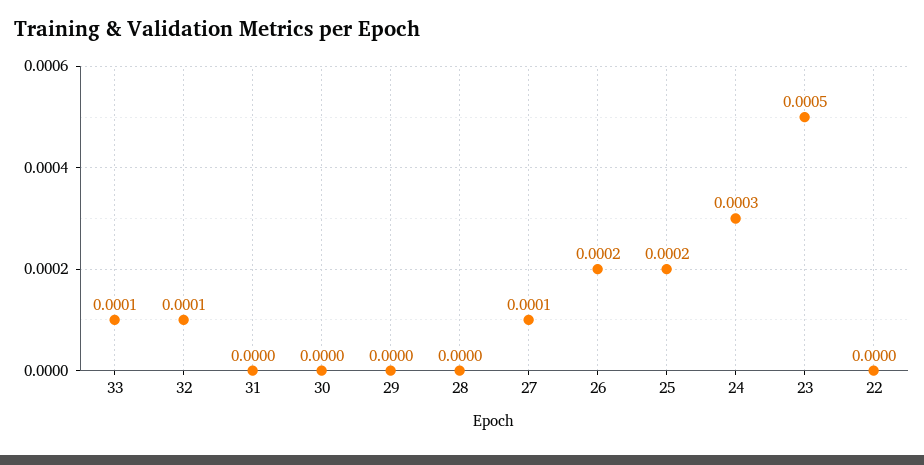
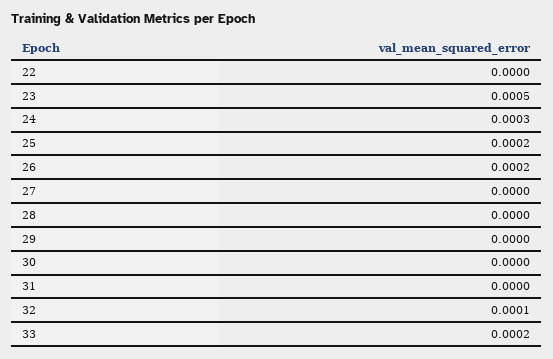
  {
-   "33": 0.0001,
+   "33": 0.0002,
    "32": 0.0001,
    "31": 0,
    "30": 0,
    "29": 0,
    "28": 0,
-   "27": 0.0001,
+   "27": 0,
    "26": 0.0002,
    "25": 0.0002,
    "24": 0.0003,
    "23": 0.0005,
    "22": 0
  }

